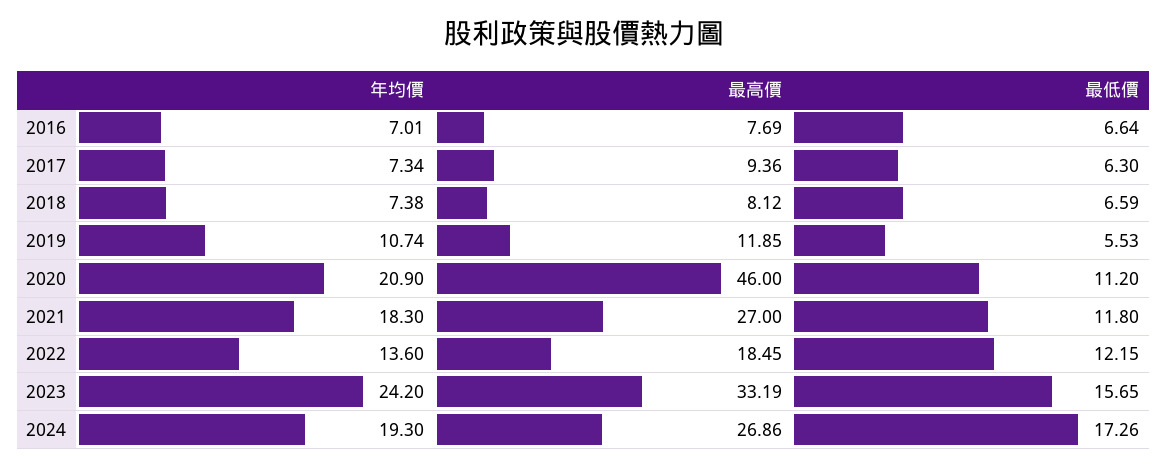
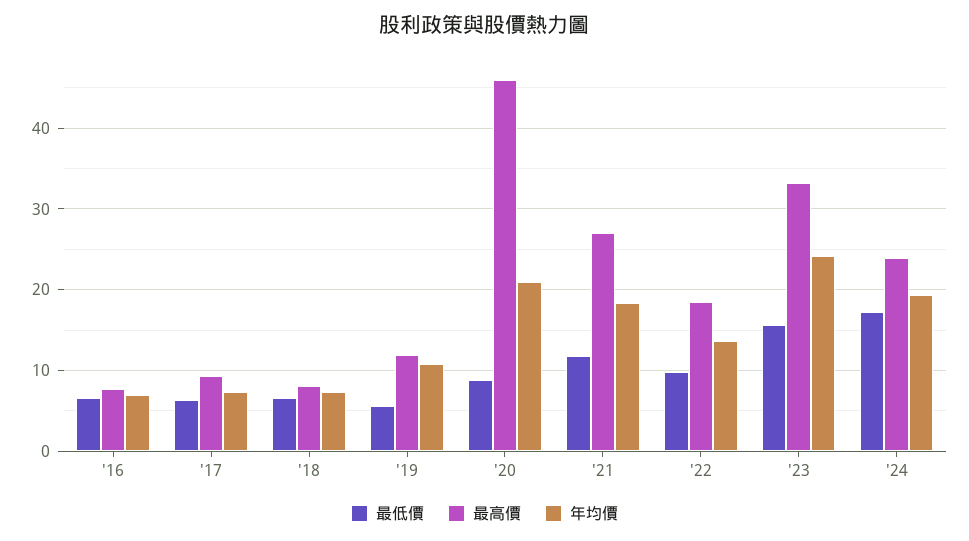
  {
    "年均價": {
      "2016": 7.01,
      "2017": 7.34,
      "2018": 7.38,
      "2019": 10.74,
      "2020": 20.9,
      "2021": 18.3,
      "2022": 13.6,
      "2023": 24.2,
      "2024": 19.3
    },
    "最高價": {
      "2016": 7.69,
      "2017": 9.36,
      "2018": 8.12,
      "2019": 11.85,
      "2020": 46,
      "2021": 27,
      "2022": 18.45,
      "2023": 33.19,
-     "2024": 26.86
+     "2024": 24
    },
    "最低價": {
      "2016": 6.64,
      "2017": 6.3,
      "2018": 6.59,
      "2019": 5.53,
-     "2020": 11.2,
+     "2020": 9,
      "2021": 11.8,
-     "2022": 12.15,
+     "2022": 10,
      "2023": 15.65,
      "2024": 17.26
    }
  }

